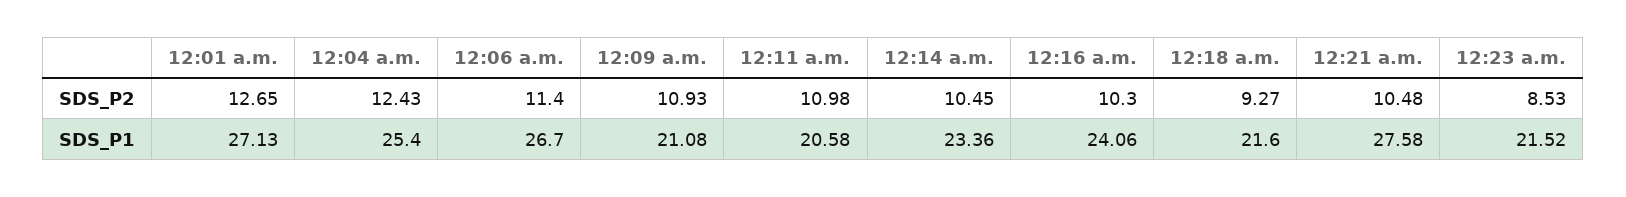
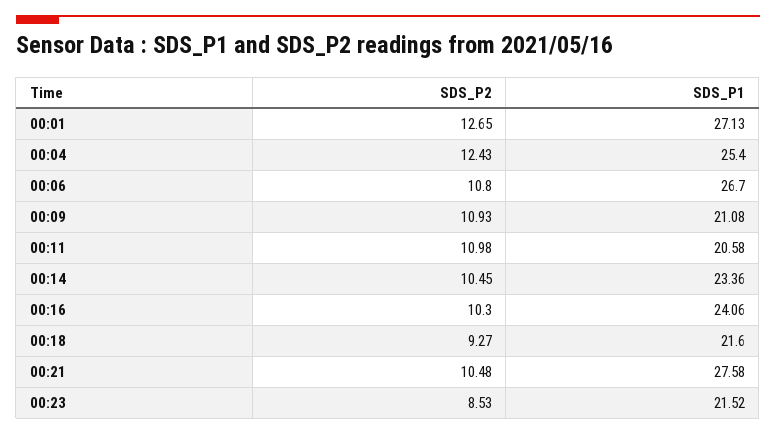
  {
    "12:01 a.m.": {
      "SDS_P2": 12.65,
      "SDS_P1": 27.13
    },
    "12:04 a.m.": {
      "SDS_P2": 12.43,
      "SDS_P1": 25.4
    },
    "12:06 a.m.": {
-     "SDS_P2": 11.4,
+     "SDS_P2": 10.8,
      "SDS_P1": 26.7
    },
    "12:09 a.m.": {
      "SDS_P2": 10.93,
      "SDS_P1": 21.08
    },
    "12:11 a.m.": {
      "SDS_P2": 10.98,
      "SDS_P1": 20.58
    },
    "12:14 a.m.": {
      "SDS_P2": 10.45,
      "SDS_P1": 23.36
    },
    "12:16 a.m.": {
      "SDS_P2": 10.3,
      "SDS_P1": 24.06
    },
    "12:18 a.m.": {
      "SDS_P2": 9.27,
      "SDS_P1": 21.6
    },
    "12:21 a.m.": {
      "SDS_P2": 10.48,
      "SDS_P1": 27.58
    },
    "12:23 a.m.": {
      "SDS_P2": 8.53,
      "SDS_P1": 21.52
    }
  }

